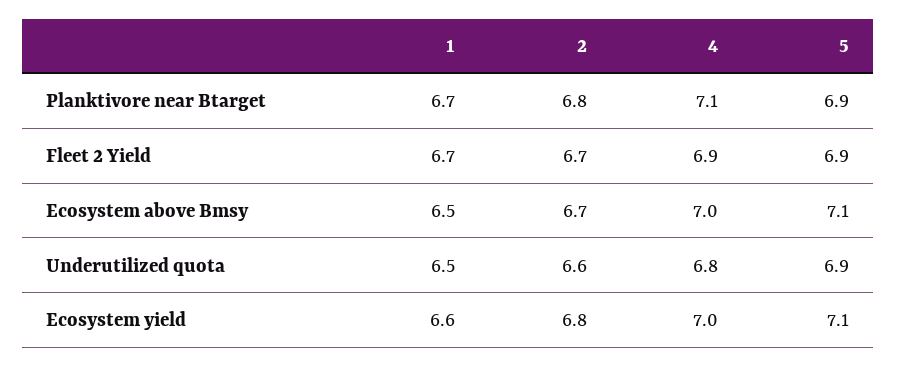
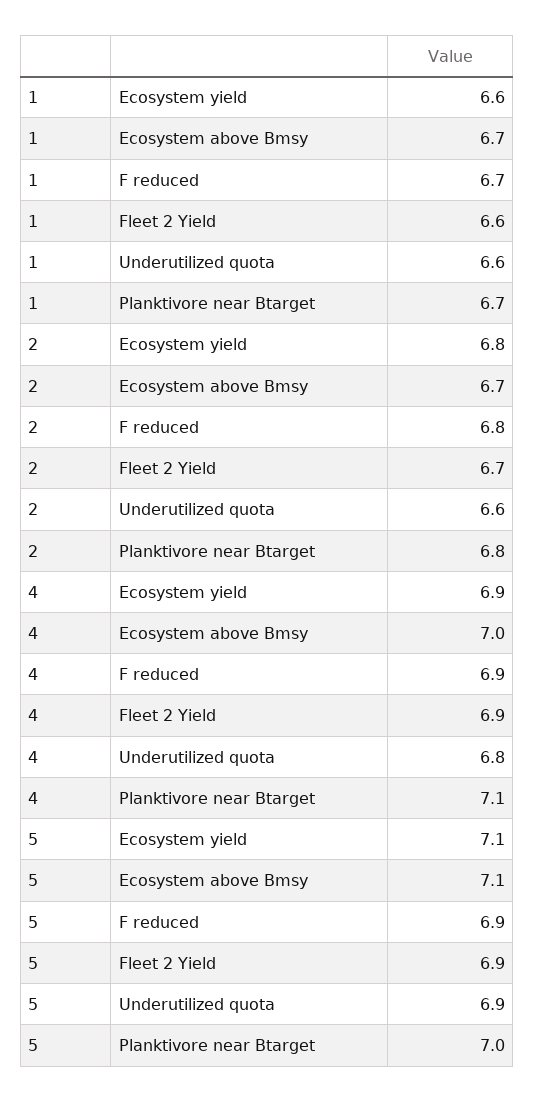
  {
    "1": {
      "Planktivore near Btarget": 6.7,
-     "Fleet 2 Yield": 6.7,
+     "Fleet 2 Yield": 6.6,
-     "Ecosystem above Bmsy": 6.5,
+     "Ecosystem above Bmsy": 6.7,
-     "Underutilized quota": 6.5,
+     "Underutilized quota": 6.6,
-     "Ecosystem yield": 6.6
+     "Ecosystem yield": 6.6,
+     "F reduced": 6.7
    },
    "2": {
      "Planktivore near Btarget": 6.8,
      "Fleet 2 Yield": 6.7,
      "Ecosystem above Bmsy": 6.7,
      "Underutilized quota": 6.6,
-     "Ecosystem yield": 6.8
+     "Ecosystem yield": 6.8,
+     "F reduced": 6.8
    },
    "4": {
      "Planktivore near Btarget": 7.1,
      "Fleet 2 Yield": 6.9,
      "Ecosystem above Bmsy": 7,
      "Underutilized quota": 6.8,
-     "Ecosystem yield": 7
+     "Ecosystem yield": 6.9,
+     "F reduced": 6.9
    },
    "5": {
-     "Planktivore near Btarget": 6.9,
+     "Planktivore near Btarget": 7,
      "Fleet 2 Yield": 6.9,
      "Ecosystem above Bmsy": 7.1,
      "Underutilized quota": 6.9,
-     "Ecosystem yield": 7.1
+     "Ecosystem yield": 7.1,
+     "F reduced": 6.9
    }
  }

